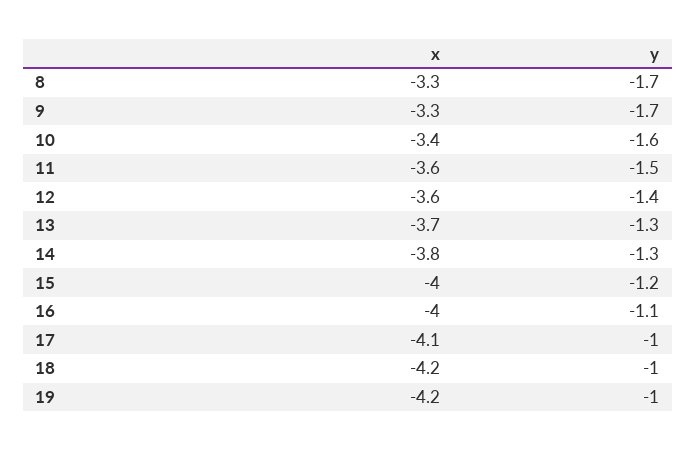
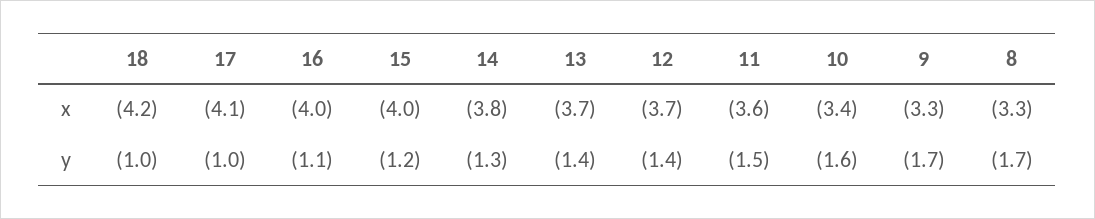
  {
    "x": {
      "8": -3.3,
      "9": -3.3,
      "10": -3.4,
      "11": -3.6,
-     "12": -3.6,
+     "12": -3.7,
      "13": -3.7,
      "14": -3.8,
      "15": -4,
      "16": -4,
      "17": -4.1,
-     "18": -4.2,
+     "18": -4.2
-     "19": -4.2
    },
    "y": {
      "8": -1.7,
      "9": -1.7,
      "10": -1.6,
      "11": -1.5,
      "12": -1.4,
-     "13": -1.3,
+     "13": -1.4,
      "14": -1.3,
      "15": -1.2,
      "16": -1.1,
      "17": -1,
-     "18": -1,
+     "18": -1
-     "19": -1
    }
  }

